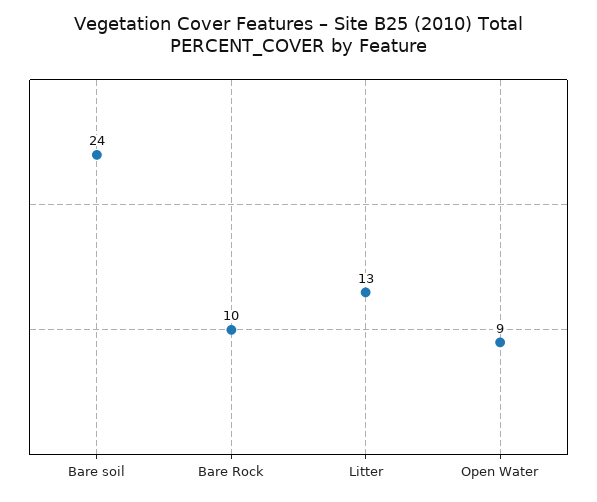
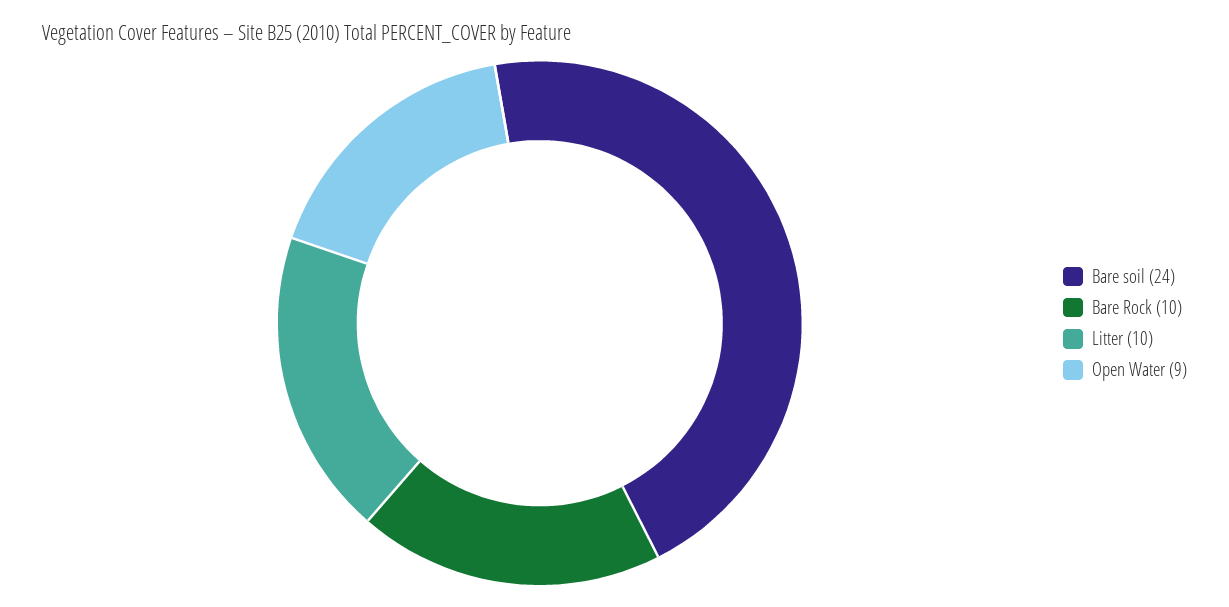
  {
    "Bare soil": 24,
    "Bare Rock": 10,
-   "Litter": 13,
+   "Litter": 10,
    "Open Water": 9
  }

